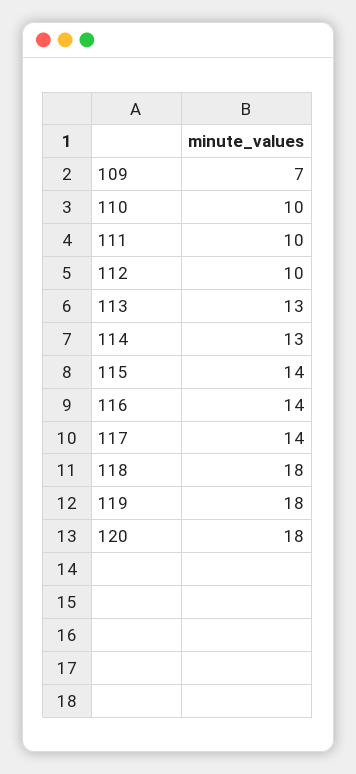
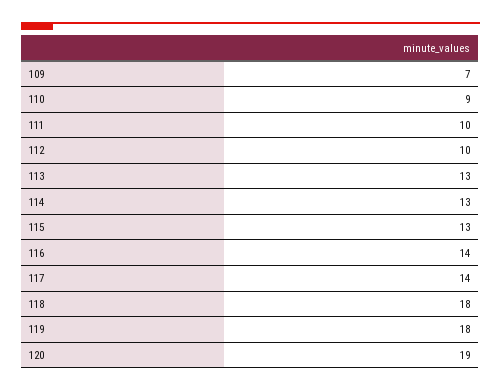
  {
    "109": 7,
-   "110": 10,
+   "110": 9,
    "111": 10,
    "112": 10,
    "113": 13,
    "114": 13,
-   "115": 14,
+   "115": 13,
    "116": 14,
    "117": 14,
    "118": 18,
    "119": 18,
-   "120": 18
+   "120": 19
  }

